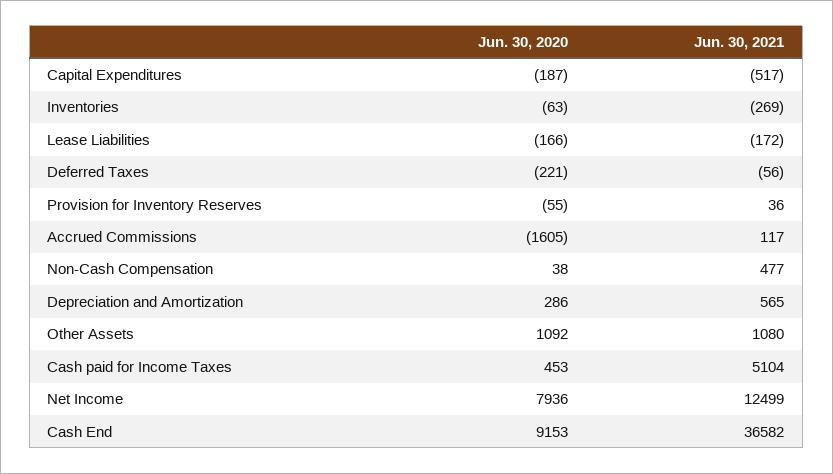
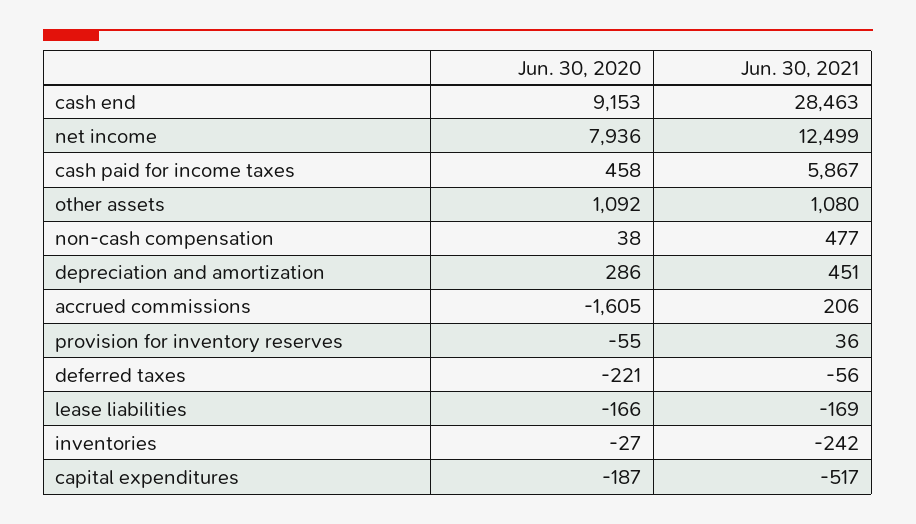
  {
    "Jun. 30, 2020": {
      "Capital Expenditures": -187,
-     "Inventories": -63,
+     "Inventories": -27,
      "Lease Liabilities": -166,
      "Deferred Taxes": -221,
      "Provision for Inventory Reserves": -55,
      "Accrued Commissions": -1605,
      "Non-Cash Compensation": 38,
      "Depreciation and Amortization": 286,
      "Other Assets": 1092,
-     "Cash paid for Income Taxes": 453,
+     "Cash paid for Income Taxes": 458,
      "Net Income": 7936,
      "Cash End": 9153
    },
    "Jun. 30, 2021": {
      "Capital Expenditures": -517,
-     "Inventories": -269,
+     "Inventories": -242,
-     "Lease Liabilities": -172,
+     "Lease Liabilities": -169,
      "Deferred Taxes": -56,
      "Provision for Inventory Reserves": 36,
-     "Accrued Commissions": 117,
+     "Accrued Commissions": 206,
      "Non-Cash Compensation": 477,
-     "Depreciation and Amortization": 565,
+     "Depreciation and Amortization": 451,
      "Other Assets": 1080,
-     "Cash paid for Income Taxes": 5104,
+     "Cash paid for Income Taxes": 5867,
      "Net Income": 12499,
-     "Cash End": 36582
+     "Cash End": 28463
    }
  }

